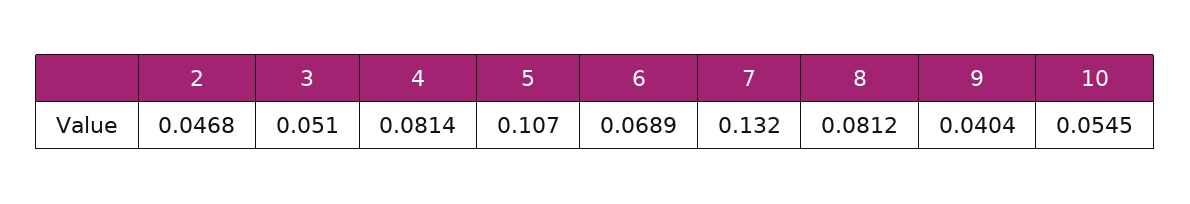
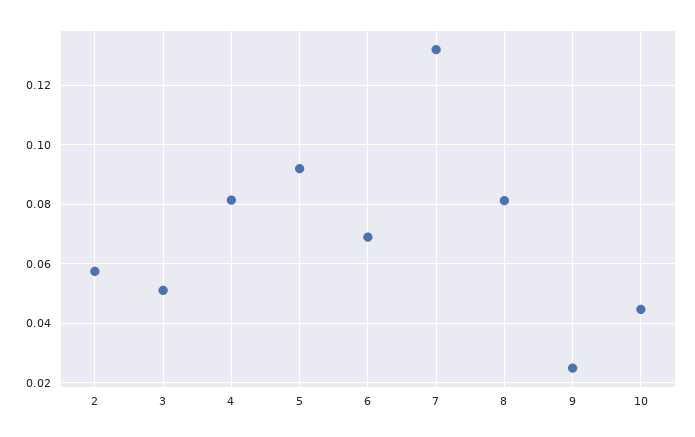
  {
-   "2": 0.0468,
+   "2": 0.0575,
    "3": 0.051,
    "4": 0.0814,
-   "5": 0.107,
+   "5": 0.0925,
    "6": 0.0689,
    "7": 0.132,
    "8": 0.0812,
-   "9": 0.0404,
+   "9": 0.025,
-   "10": 0.0545
+   "10": 0.045
  }

